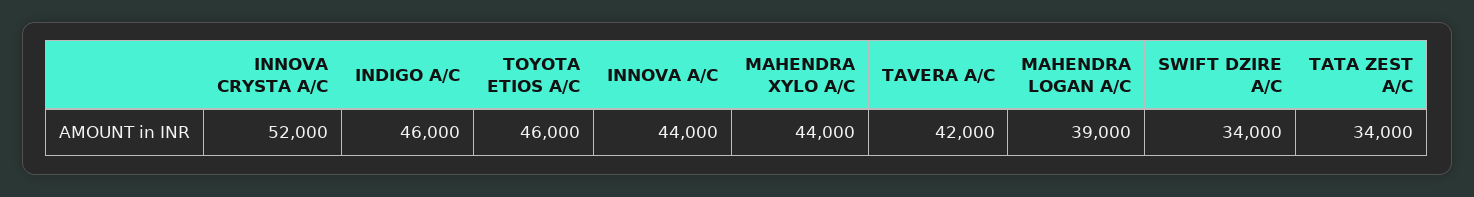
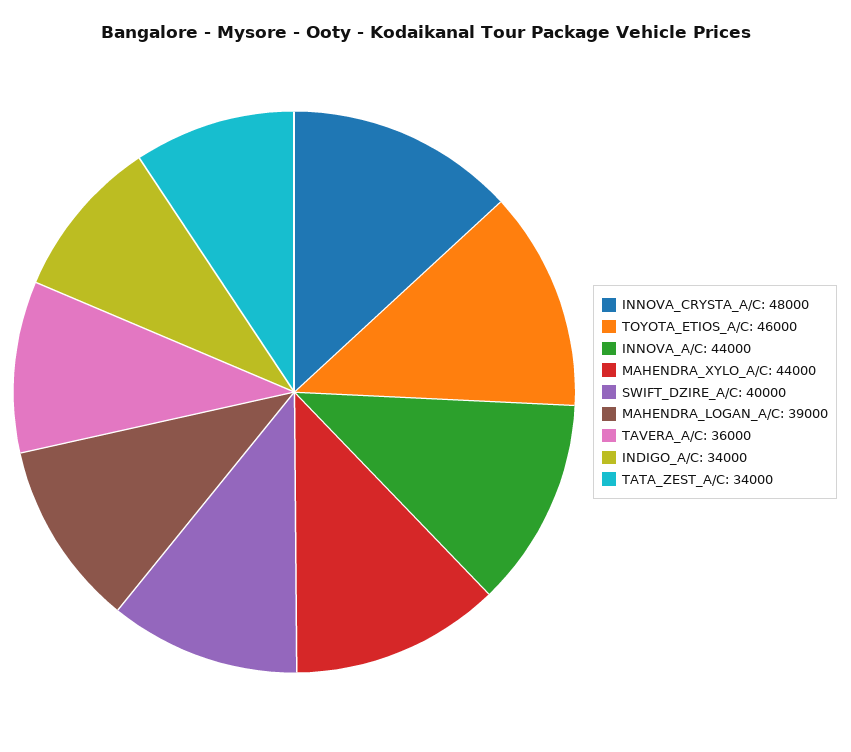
  {
-   "INNOVA CRYSTA A/C": 52000,
+   "INNOVA CRYSTA A/C": 48000,
-   "INDIGO A/C": 46000,
+   "INDIGO A/C": 34000,
    "TOYOTA ETIOS A/C": 46000,
    "INNOVA A/C": 44000,
    "MAHENDRA XYLO A/C": 44000,
-   "TAVERA A/C": 42000,
+   "TAVERA A/C": 36000,
    "MAHENDRA LOGAN A/C": 39000,
-   "SWIFT DZIRE A/C": 34000,
+   "SWIFT DZIRE A/C": 40000,
    "TATA ZEST A/C": 34000
  }

